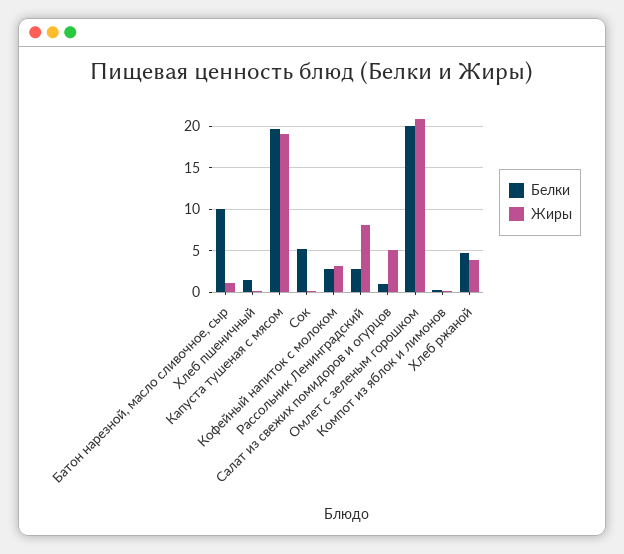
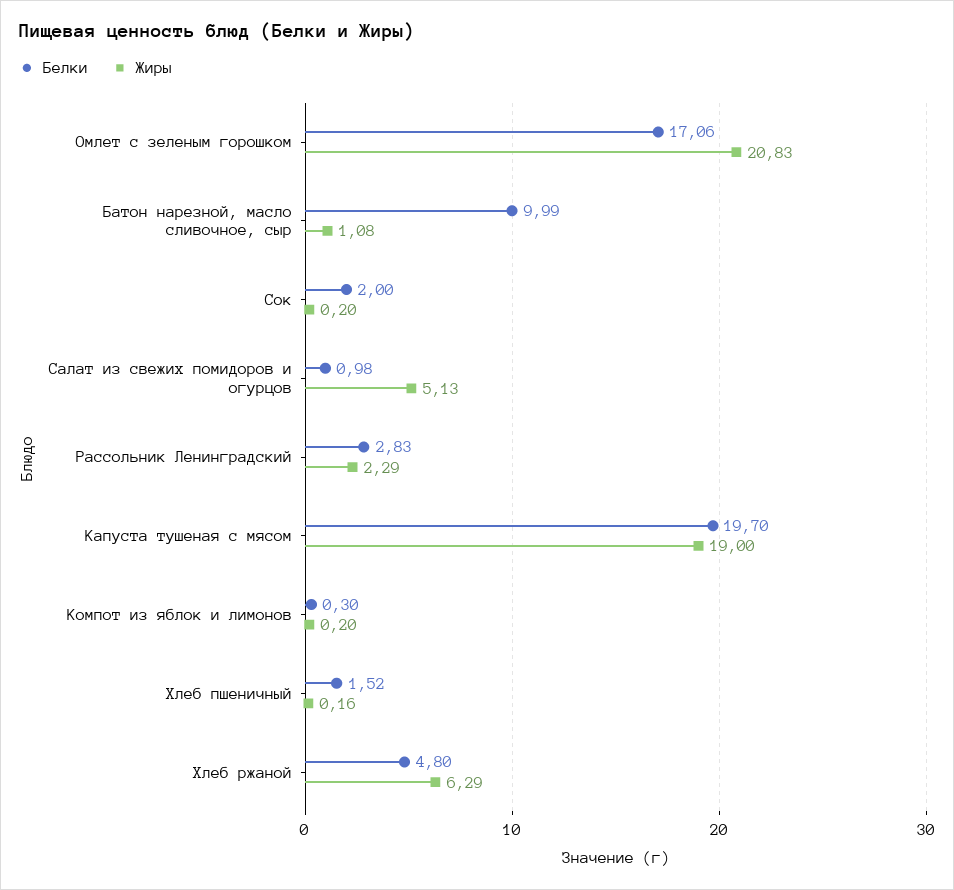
  {
    "Белки": {
      "Батон нарезной, масло сливочное, сыр": 9.99,
      "Хлеб пшеничный": 1.52,
      "Капуста тушеная с мясом": 19.7,
-     "Сок": 5,
+     "Сок": 2,
-     "Кофейный напиток с молоком": 3,
      "Рассольник Ленинградский": 2.83,
      "Салат из свежих помидоров и огурцов": 0.98,
-     "Омлет с зеленым горошком": 20,
+     "Омлет с зеленым горошком": 17.06,
      "Компот из яблок и лимонов": 0.3,
      "Хлеб ржаной": 4.8
    },
    "Жиры": {
      "Батон нарезной, масло сливочное, сыр": 1.08,
      "Хлеб пшеничный": 0.16,
      "Капуста тушеная с мясом": 19,
      "Сок": 0.2,
-     "Кофейный напиток с молоком": 3,
-     "Рассольник Ленинградский": 8,
+     "Рассольник Ленинградский": 2.29,
      "Салат из свежих помидоров и огурцов": 5.13,
      "Омлет с зеленым горошком": 20.83,
      "Компот из яблок и лимонов": 0.2,
-     "Хлеб ржаной": 4
+     "Хлеб ржаной": 6.29
    }
  }

